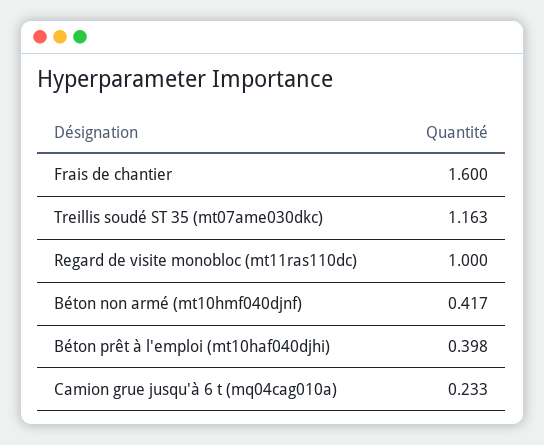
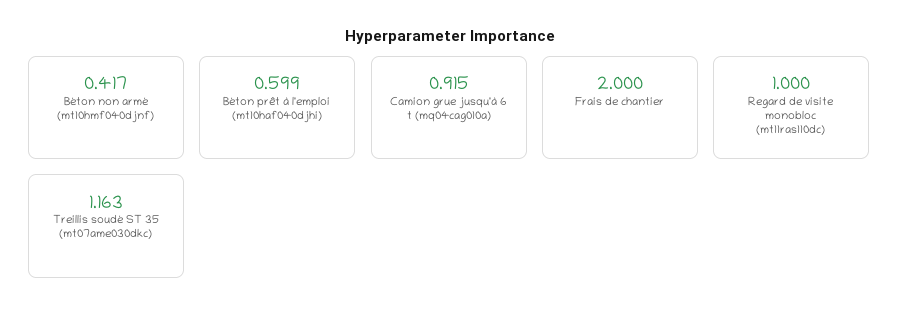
  {
-   "Frais de chantier": 1.6,
+   "Frais de chantier": 2,
    "Treillis soudé ST 35 (mt07ame030dkc)": 1.163,
    "Regard de visite monobloc (mt11ras110dc)": 1,
    "Béton non armé (mt10hmf040djnf)": 0.417,
-   "Béton prêt à l'emploi (mt10haf040djhi)": 0.398,
+   "Béton prêt à l'emploi (mt10haf040djhi)": 0.599,
-   "Camion grue jusqu'à 6 t (mq04cag010a)": 0.233
+   "Camion grue jusqu'à 6 t (mq04cag010a)": 0.915
  }

